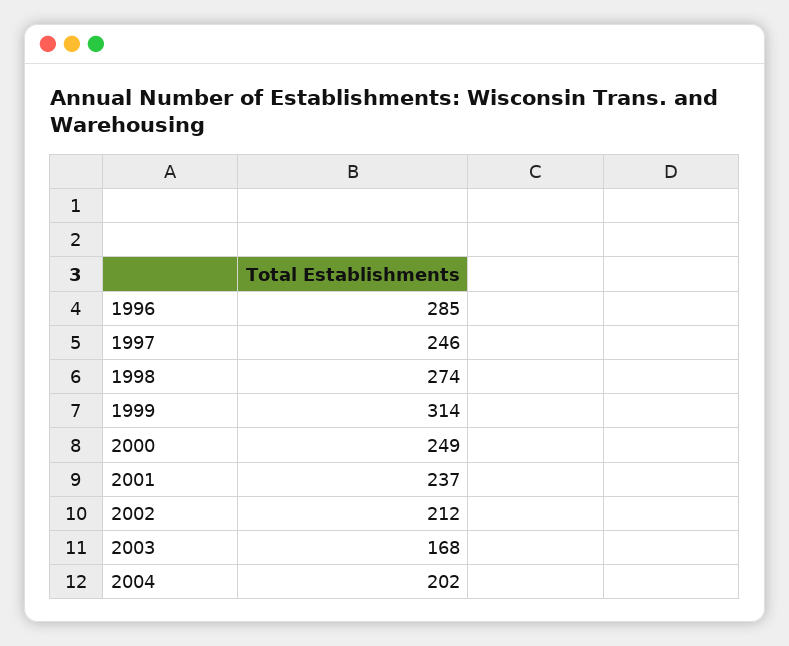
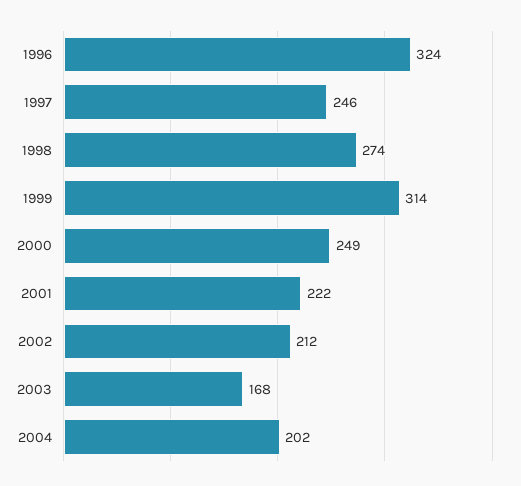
  {
-   "1996": 285,
+   "1996": 324,
    "1997": 246,
    "1998": 274,
    "1999": 314,
    "2000": 249,
-   "2001": 237,
+   "2001": 222,
    "2002": 212,
    "2003": 168,
    "2004": 202
  }

